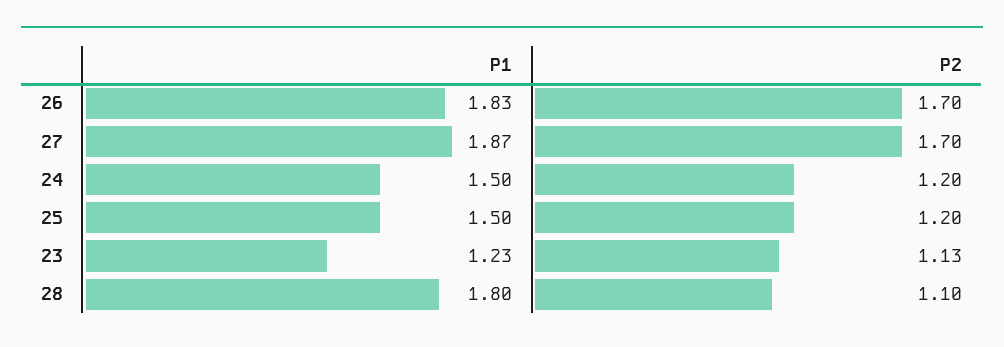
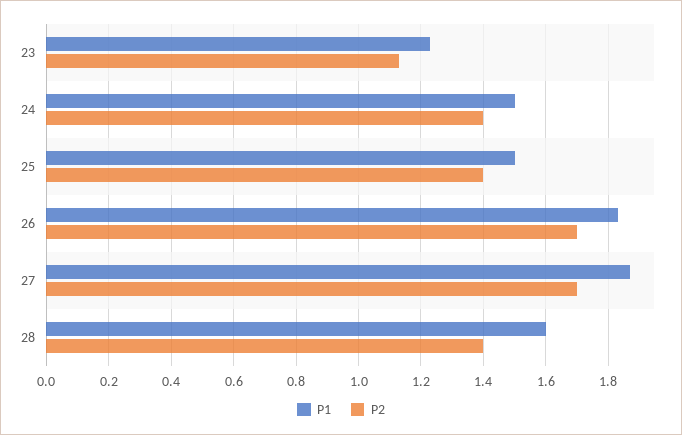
  {
    "P1": {
      "26": 1.83,
      "27": 1.87,
      "24": 1.5,
      "25": 1.5,
      "23": 1.23,
-     "28": 1.8
+     "28": 1.6
    },
    "P2": {
      "26": 1.7,
      "27": 1.7,
-     "24": 1.2,
+     "24": 1.4,
-     "25": 1.2,
+     "25": 1.4,
      "23": 1.13,
-     "28": 1.1
+     "28": 1.4
    }
  }

